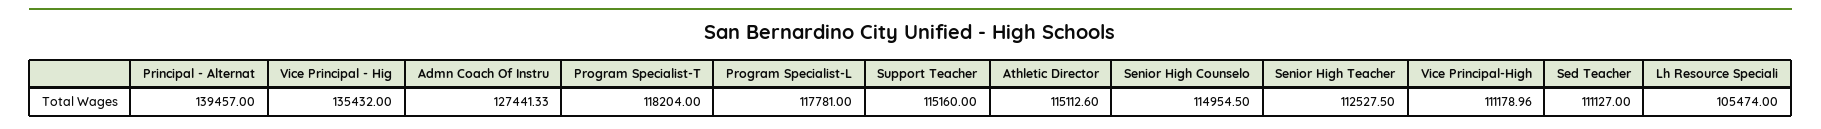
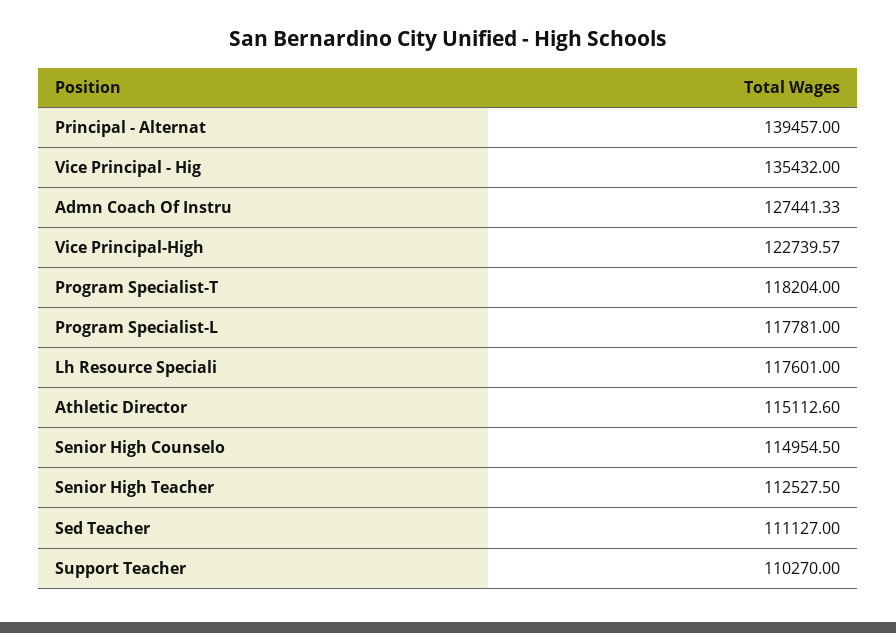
  {
    "Principal - Alternat": 139457,
    "Vice Principal - Hig": 135432,
    "Admn Coach Of Instru": 127441.33,
    "Program Specialist-T": 118204,
    "Program Specialist-L": 117781,
-   "Support Teacher": 115160,
+   "Support Teacher": 110270,
    "Athletic Director": 115112.6,
    "Senior High Counselo": 114954.5,
    "Senior High Teacher": 112527.5,
-   "Vice Principal-High": 111178.96,
+   "Vice Principal-High": 122739.57,
    "Sed Teacher": 111127,
-   "Lh Resource Speciali": 105474
+   "Lh Resource Speciali": 117601
  }

